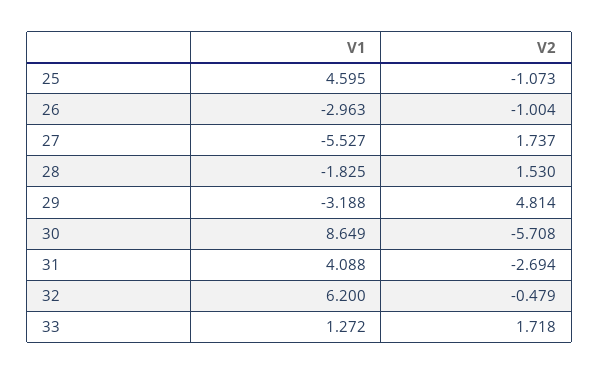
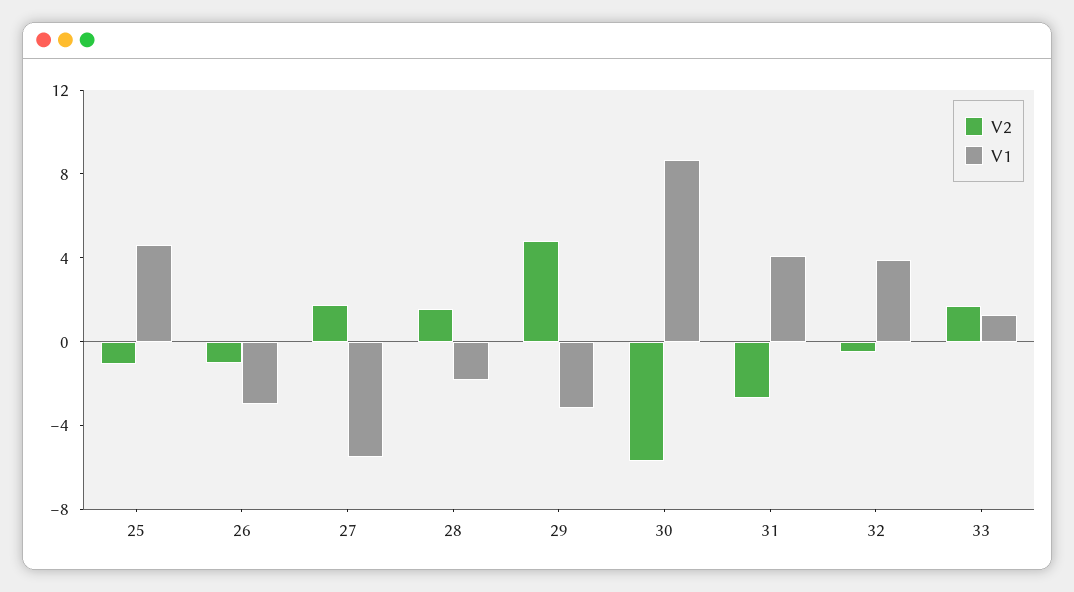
  {
    "V1": {
      "25": 4.595,
      "26": -2.963,
      "27": -5.527,
      "28": -1.825,
      "29": -3.188,
      "30": 8.649,
      "31": 4.088,
-     "32": 6.2,
+     "32": 4,
      "33": 1.272
    },
    "V2": {
      "25": -1.073,
      "26": -1.004,
      "27": 1.737,
      "28": 1.53,
      "29": 4.814,
      "30": -5.708,
      "31": -2.694,
      "32": -0.479,
      "33": 1.718
    }
  }

